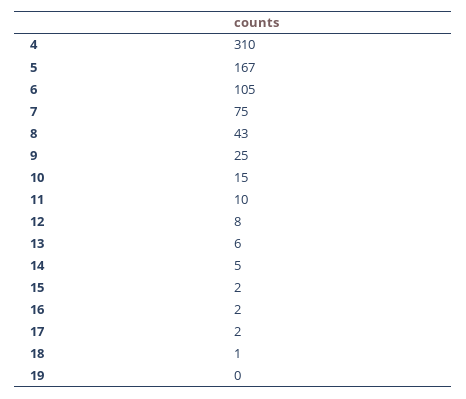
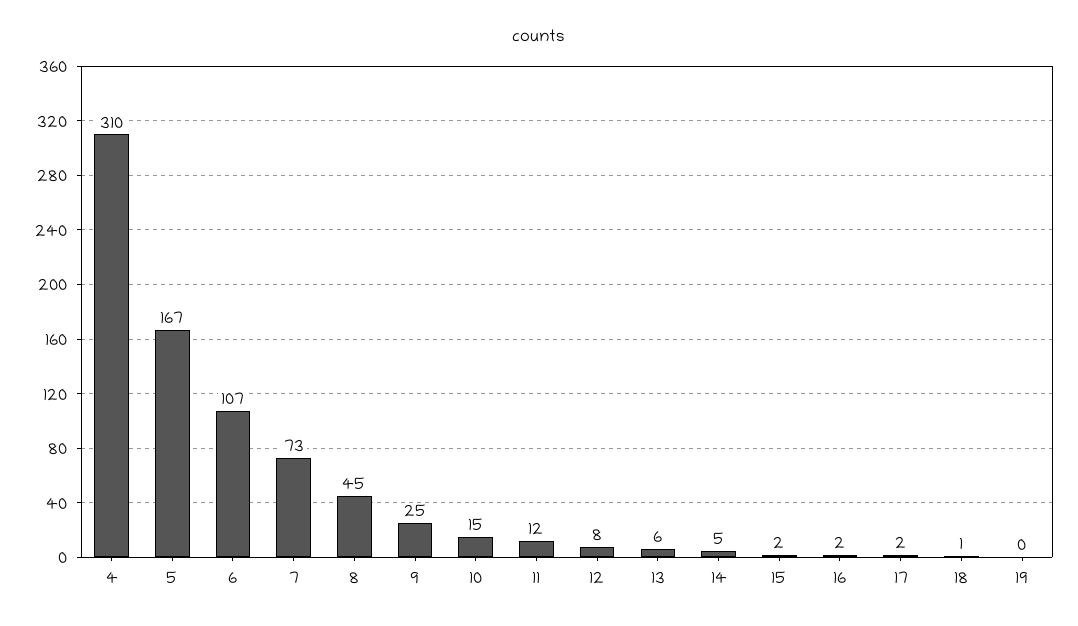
  {
    "4": 310,
    "5": 167,
-   "6": 105,
+   "6": 107,
-   "7": 75,
+   "7": 73,
-   "8": 43,
+   "8": 45,
    "9": 25,
    "10": 15,
-   "11": 10,
+   "11": 12,
    "12": 8,
    "13": 6,
    "14": 5,
    "15": 2,
    "16": 2,
    "17": 2,
    "18": 1,
    "19": 0
  }

